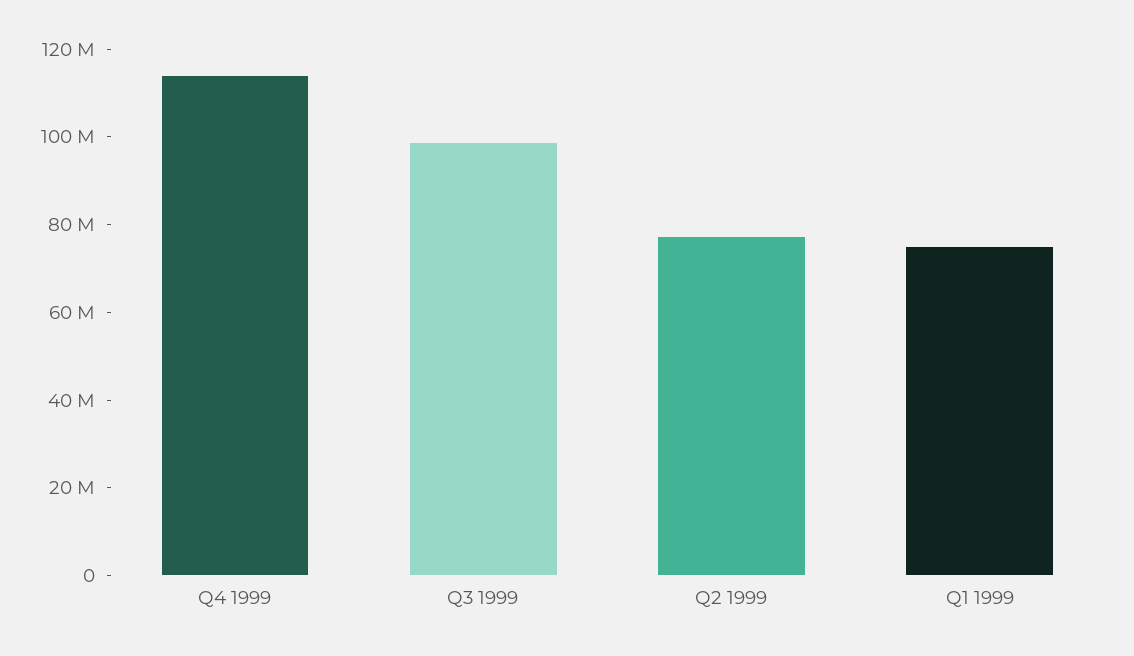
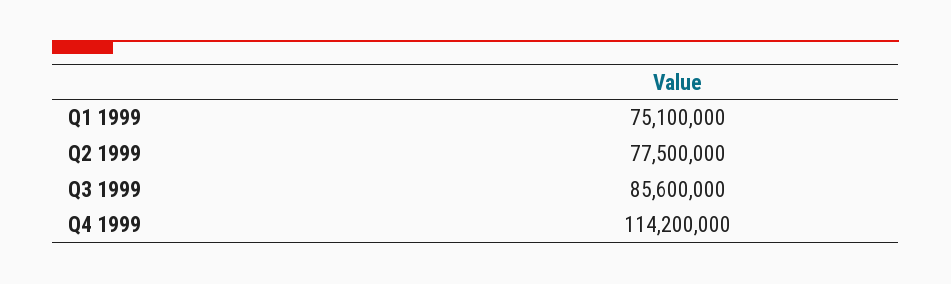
  {
    "Q4 1999": 114200000,
-   "Q3 1999": 100000000,
+   "Q3 1999": 85600000,
    "Q2 1999": 77500000,
    "Q1 1999": 75100000
  }

